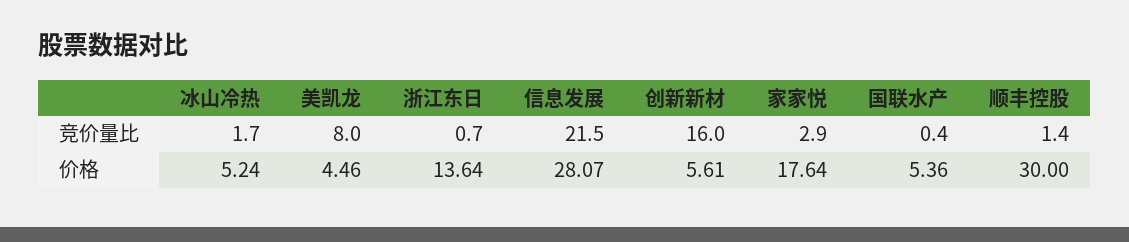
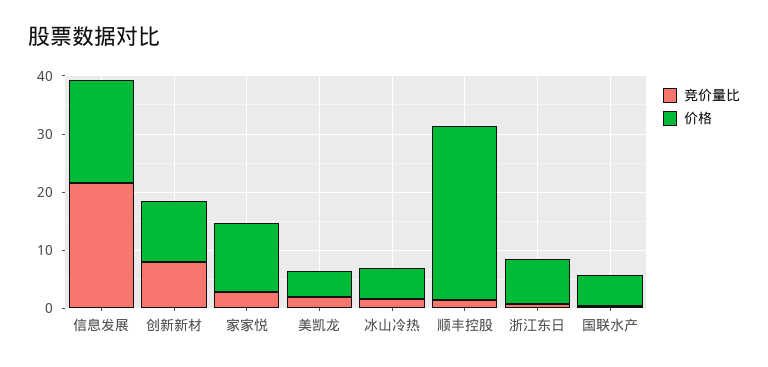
  {
    "竞价量比": {
      "冰山冷热": 1.7,
-     "美凯龙": 8,
+     "美凯龙": 2,
      "浙江东日": 0.7,
      "信息发展": 21.5,
-     "创新新材": 16,
+     "创新新材": 8,
      "家家悦": 2.9,
      "国联水产": 0.4,
      "顺丰控股": 1.4
    },
    "价格": {
      "冰山冷热": 5.24,
      "美凯龙": 4.46,
-     "浙江东日": 13.64,
+     "浙江东日": 8,
-     "信息发展": 28.07,
+     "信息发展": 18,
-     "创新新材": 5.61,
+     "创新新材": 10,
-     "家家悦": 17.64,
+     "家家悦": 12,
      "国联水产": 5.36,
      "顺丰控股": 30
    }
  }

